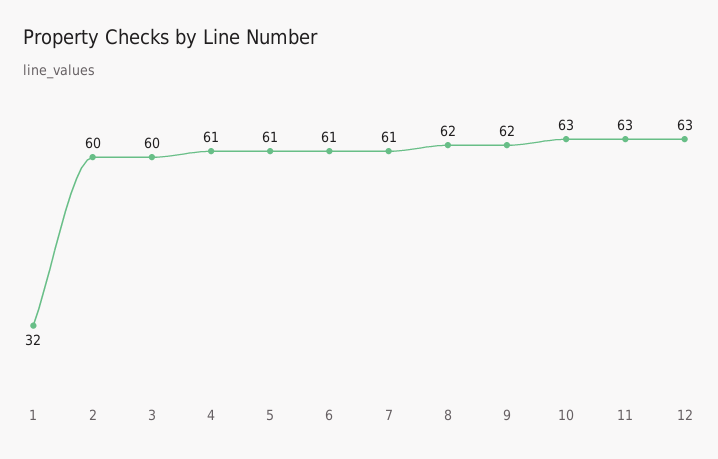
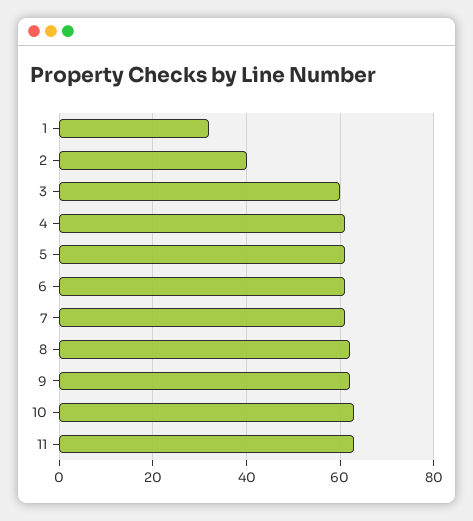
  {
    "1": 32,
-   "2": 60,
+   "2": 40,
    "3": 60,
    "4": 61,
    "5": 61,
    "6": 61,
    "7": 61,
    "8": 62,
    "9": 62,
    "10": 63,
-   "11": 63,
+   "11": 63
-   "12": 63
  }

